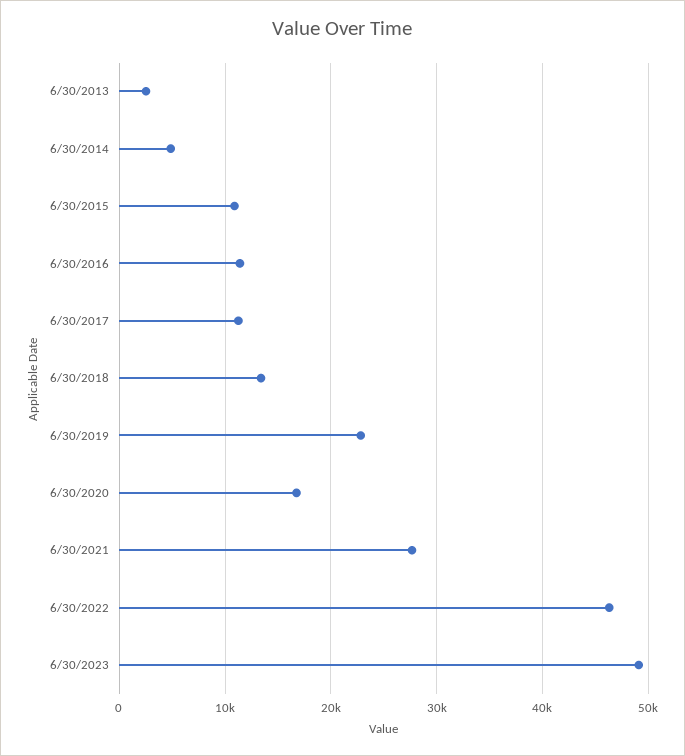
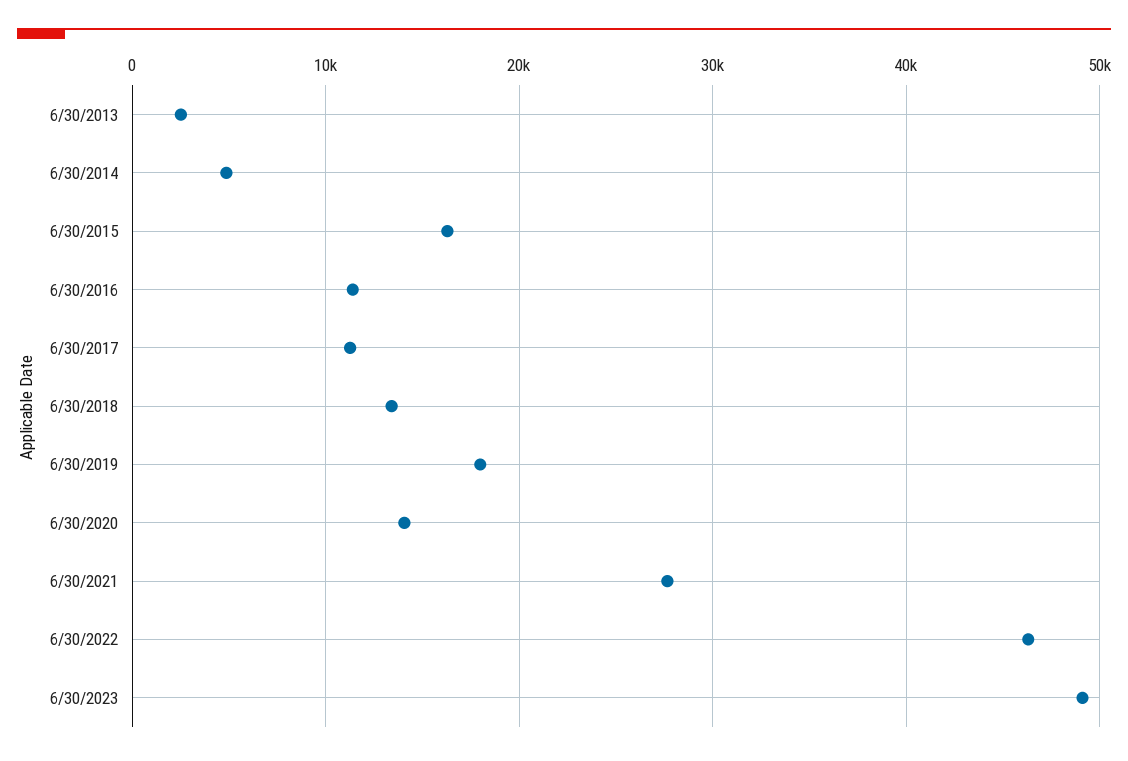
  {
    "6/30/2013": 3000,
    "6/30/2014": 5000,
-   "6/30/2015": 11000,
+   "6/30/2015": 16000,
    "6/30/2016": 11000,
    "6/30/2017": 11000,
    "6/30/2018": 13000,
-   "6/30/2019": 23000,
+   "6/30/2019": 18000,
-   "6/30/2020": 17000,
+   "6/30/2020": 14000,
    "6/30/2021": 28000,
    "6/30/2022": 46000,
    "6/30/2023": 49000
  }

